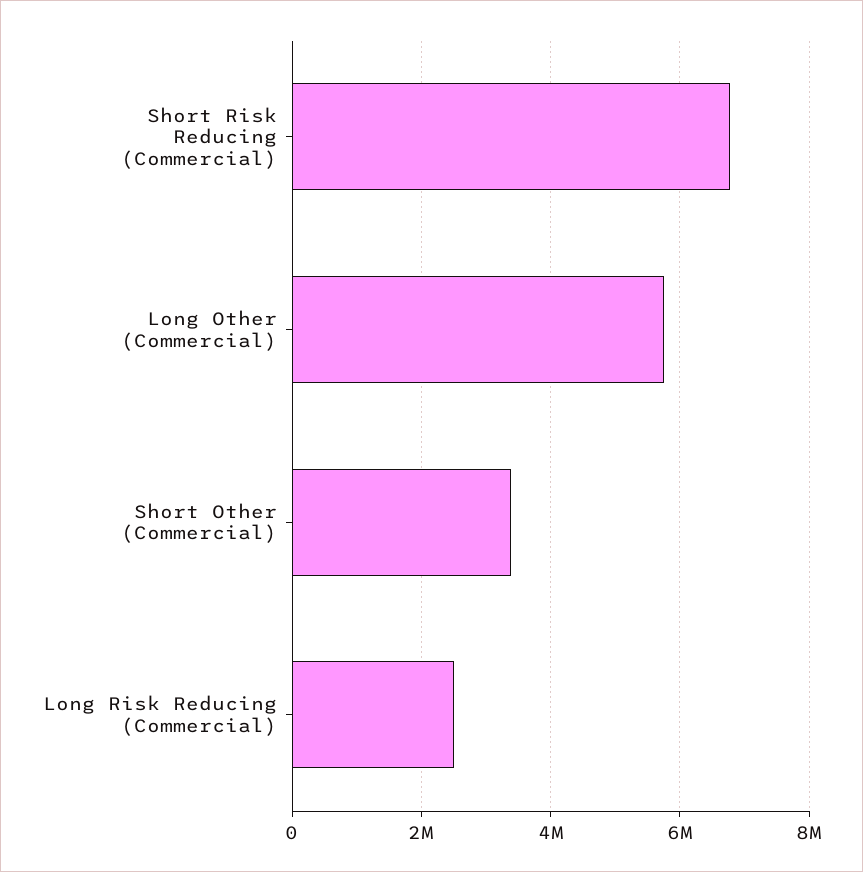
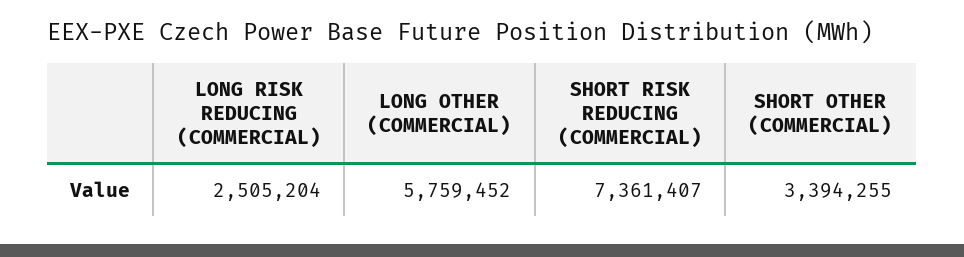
  {
-   "Short Risk Reducing (Commercial)": 6800000,
+   "Short Risk Reducing (Commercial)": 7361407,
    "Long Other (Commercial)": 5759452,
    "Short Other (Commercial)": 3394255,
    "Long Risk Reducing (Commercial)": 2505204
  }

